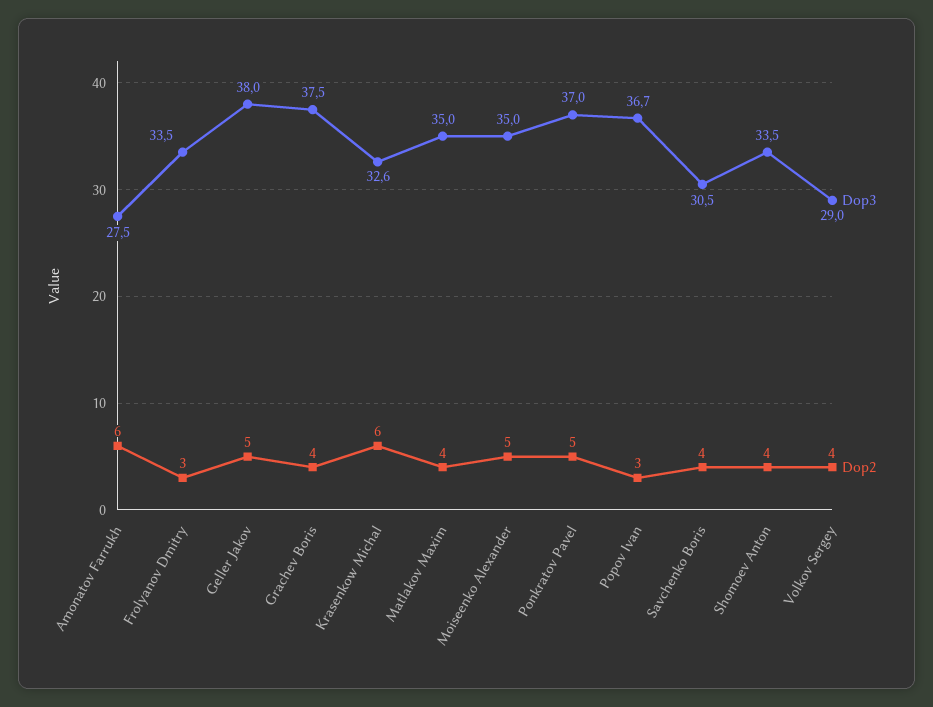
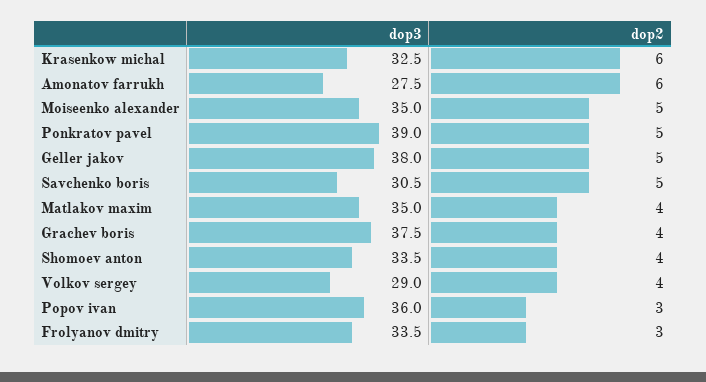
  {
    "Dop3": {
      "Amonatov Farrukh": 27.5,
      "Frolyanov Dmitry": 33.5,
      "Geller Jakov": 38,
      "Grachev Boris": 37.5,
-     "Krasenkow Michal": 32.6,
+     "Krasenkow Michal": 32.5,
      "Matlakov Maxim": 35,
      "Moiseenko Alexander": 35,
-     "Ponkratov Pavel": 37,
+     "Ponkratov Pavel": 39,
-     "Popov Ivan": 36.7,
+     "Popov Ivan": 36,
      "Savchenko Boris": 30.5,
      "Shomoev Anton": 33.5,
      "Volkov Sergey": 29
    },
    "Dop2": {
      "Amonatov Farrukh": 6,
      "Frolyanov Dmitry": 3,
      "Geller Jakov": 5,
      "Grachev Boris": 4,
      "Krasenkow Michal": 6,
      "Matlakov Maxim": 4,
      "Moiseenko Alexander": 5,
      "Ponkratov Pavel": 5,
      "Popov Ivan": 3,
-     "Savchenko Boris": 4,
+     "Savchenko Boris": 5,
      "Shomoev Anton": 4,
      "Volkov Sergey": 4
    }
  }

